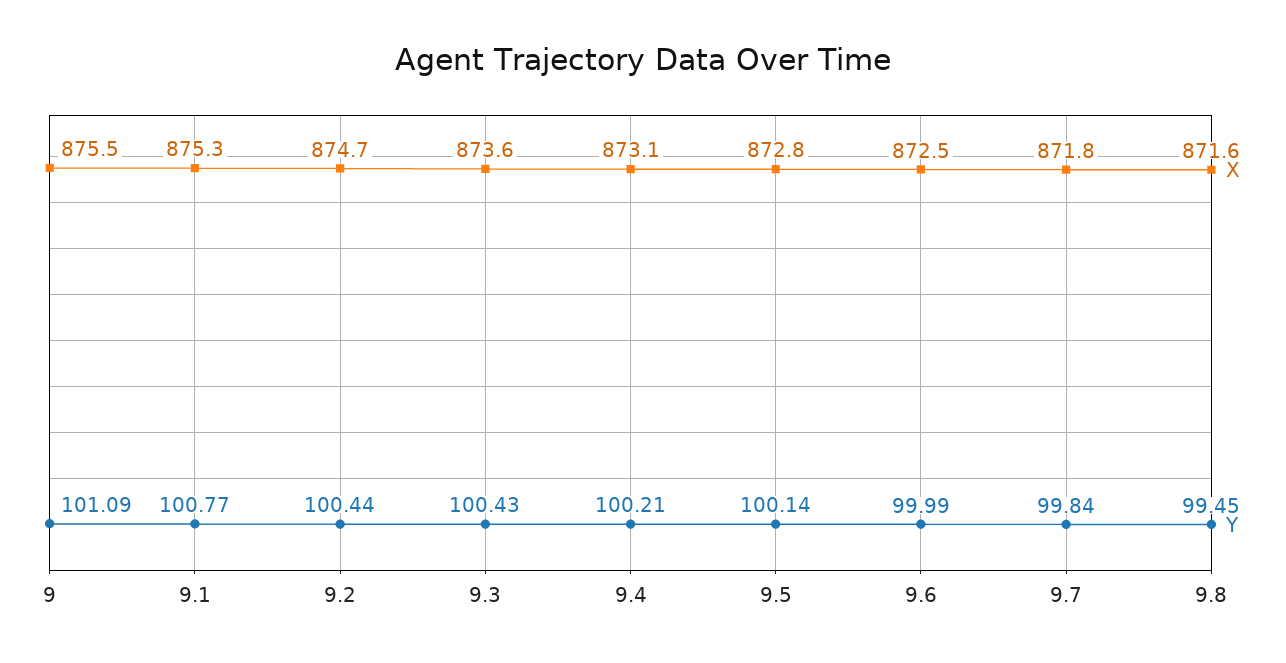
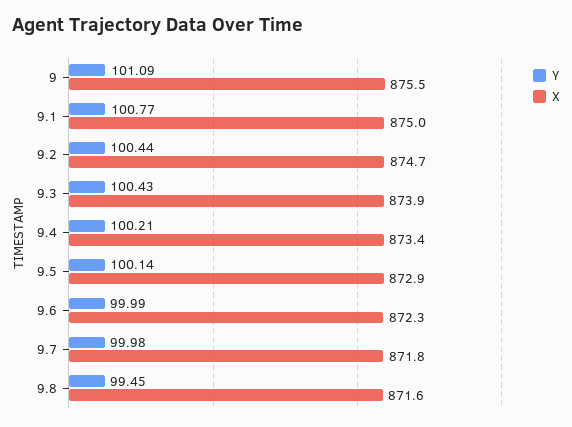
  {
    "X": {
      "9": 875.5,
-     "9.1": 875.3,
+     "9.1": 875,
      "9.2": 874.7,
-     "9.3": 873.6,
+     "9.3": 873.9,
-     "9.4": 873.1,
+     "9.4": 873.4,
-     "9.5": 872.8,
+     "9.5": 872.9,
-     "9.6": 872.5,
+     "9.6": 872.3,
      "9.7": 871.8,
      "9.8": 871.6
    },
    "Y": {
      "9": 101.09,
      "9.1": 100.77,
      "9.2": 100.44,
      "9.3": 100.43,
      "9.4": 100.21,
      "9.5": 100.14,
      "9.6": 99.99,
-     "9.7": 99.84,
+     "9.7": 99.98,
      "9.8": 99.45
    }
  }

